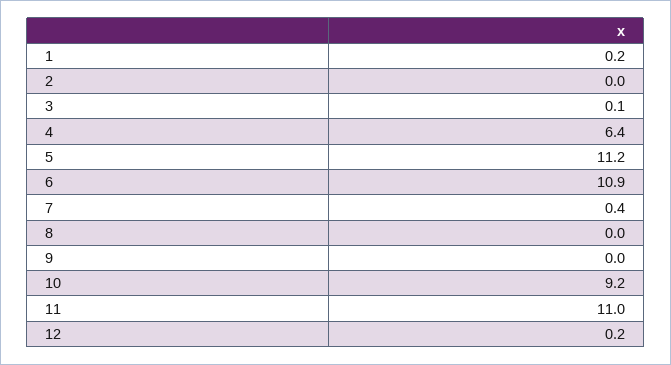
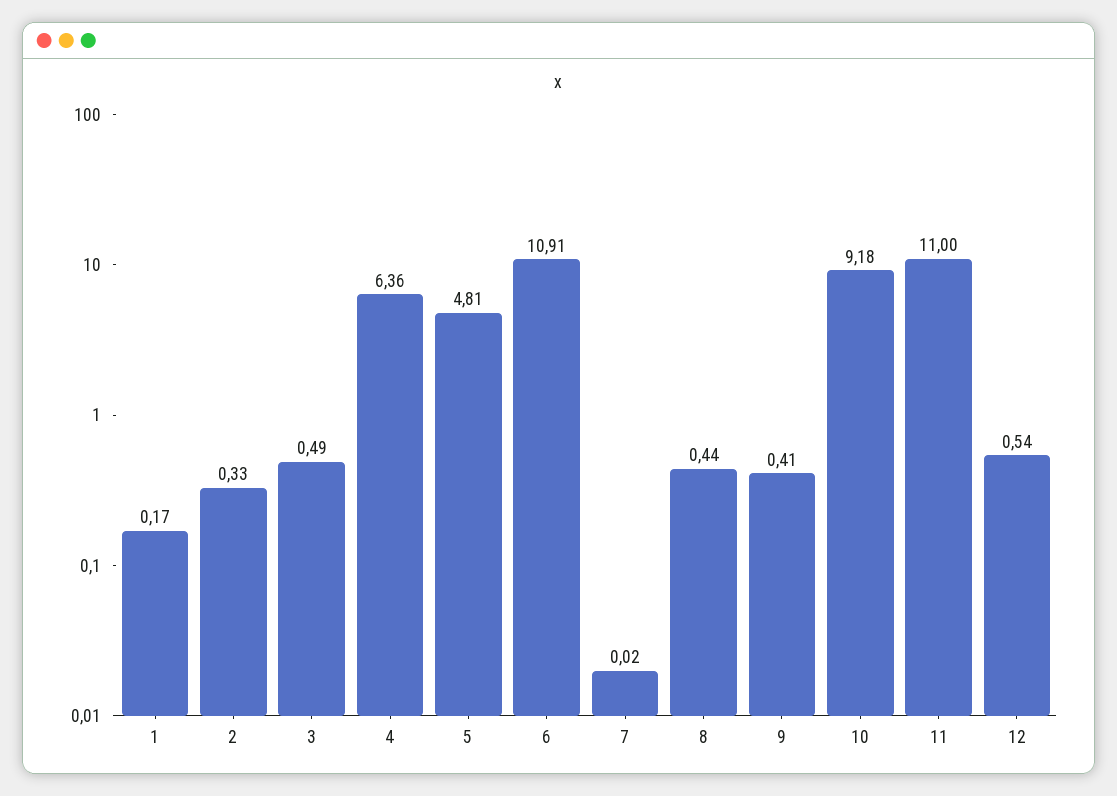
  {
    "1": 0.17,
-   "2": 0,
+   "2": 0.33,
-   "3": 0.1,
+   "3": 0.49,
    "4": 6.36,
-   "5": 11.2,
+   "5": 4.81,
    "6": 10.91,
-   "7": 0.4,
+   "7": 0.02,
-   "8": 0,
+   "8": 0.44,
-   "9": 0,
+   "9": 0.41,
    "10": 9.18,
    "11": 11,
-   "12": 0.2
+   "12": 0.54
  }

